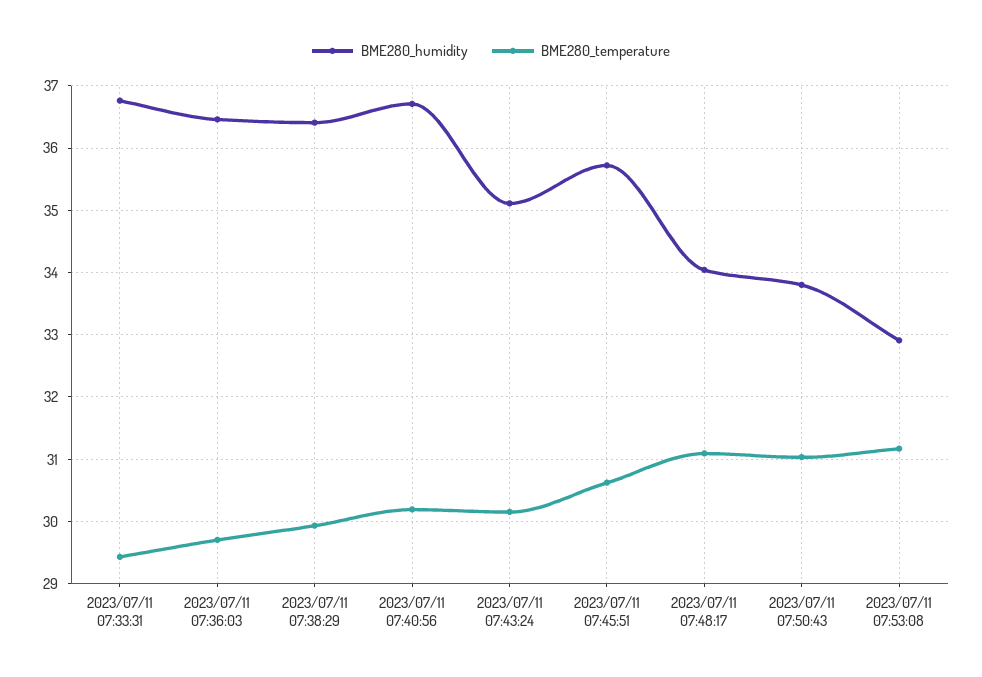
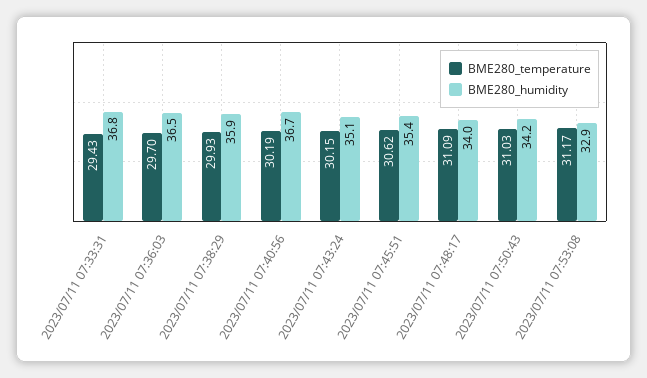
  {
    "BME280_humidity": {
      "2023/07/11 07:33:31": 36.8,
      "2023/07/11 07:36:03": 36.5,
-     "2023/07/11 07:38:29": 36.4,
+     "2023/07/11 07:38:29": 35.9,
      "2023/07/11 07:40:56": 36.7,
      "2023/07/11 07:43:24": 35.1,
-     "2023/07/11 07:45:51": 35.7,
+     "2023/07/11 07:45:51": 35.4,
      "2023/07/11 07:48:17": 34,
-     "2023/07/11 07:50:43": 33.8,
+     "2023/07/11 07:50:43": 34.2,
      "2023/07/11 07:53:08": 32.9
    },
    "BME280_temperature": {
      "2023/07/11 07:33:31": 29.43,
      "2023/07/11 07:36:03": 29.7,
      "2023/07/11 07:38:29": 29.93,
      "2023/07/11 07:40:56": 30.19,
      "2023/07/11 07:43:24": 30.15,
      "2023/07/11 07:45:51": 30.62,
      "2023/07/11 07:48:17": 31.09,
      "2023/07/11 07:50:43": 31.03,
      "2023/07/11 07:53:08": 31.17
    }
  }

